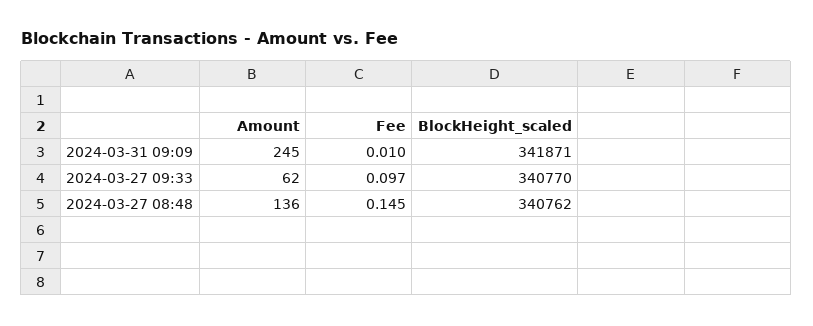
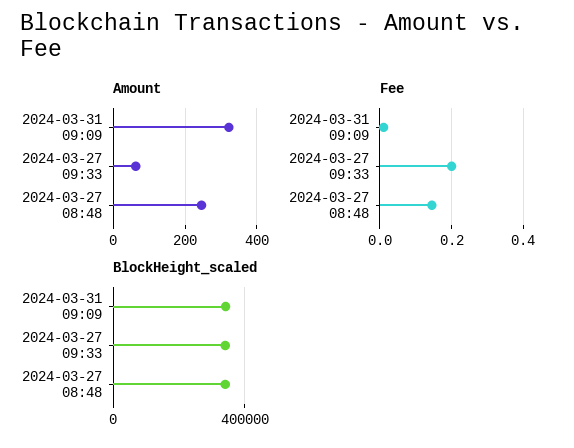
  {
    "Amount": {
-     "2024-03-31 09:09": 245,
+     "2024-03-31 09:09": 320,
      "2024-03-27 09:33": 62,
-     "2024-03-27 08:48": 136
+     "2024-03-27 08:48": 240
    },
    "Fee": {
      "2024-03-31 09:09": 0.01,
-     "2024-03-27 09:33": 0.097,
+     "2024-03-27 09:33": 0.2,
      "2024-03-27 08:48": 0.145
    },
    "BlockHeight_scaled": {
      "2024-03-31 09:09": 341871,
      "2024-03-27 09:33": 340770,
      "2024-03-27 08:48": 340762
    }
  }

